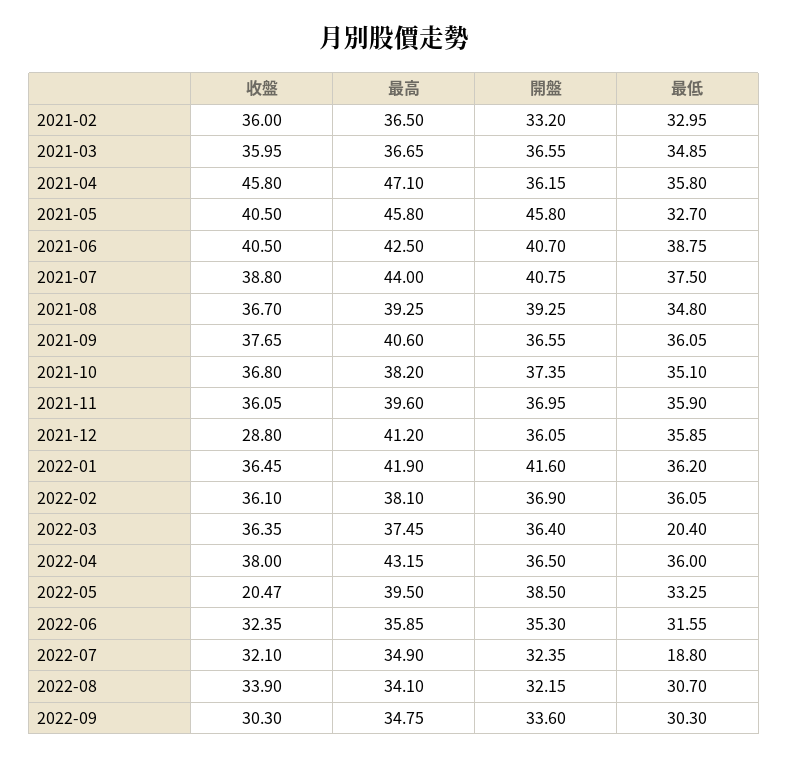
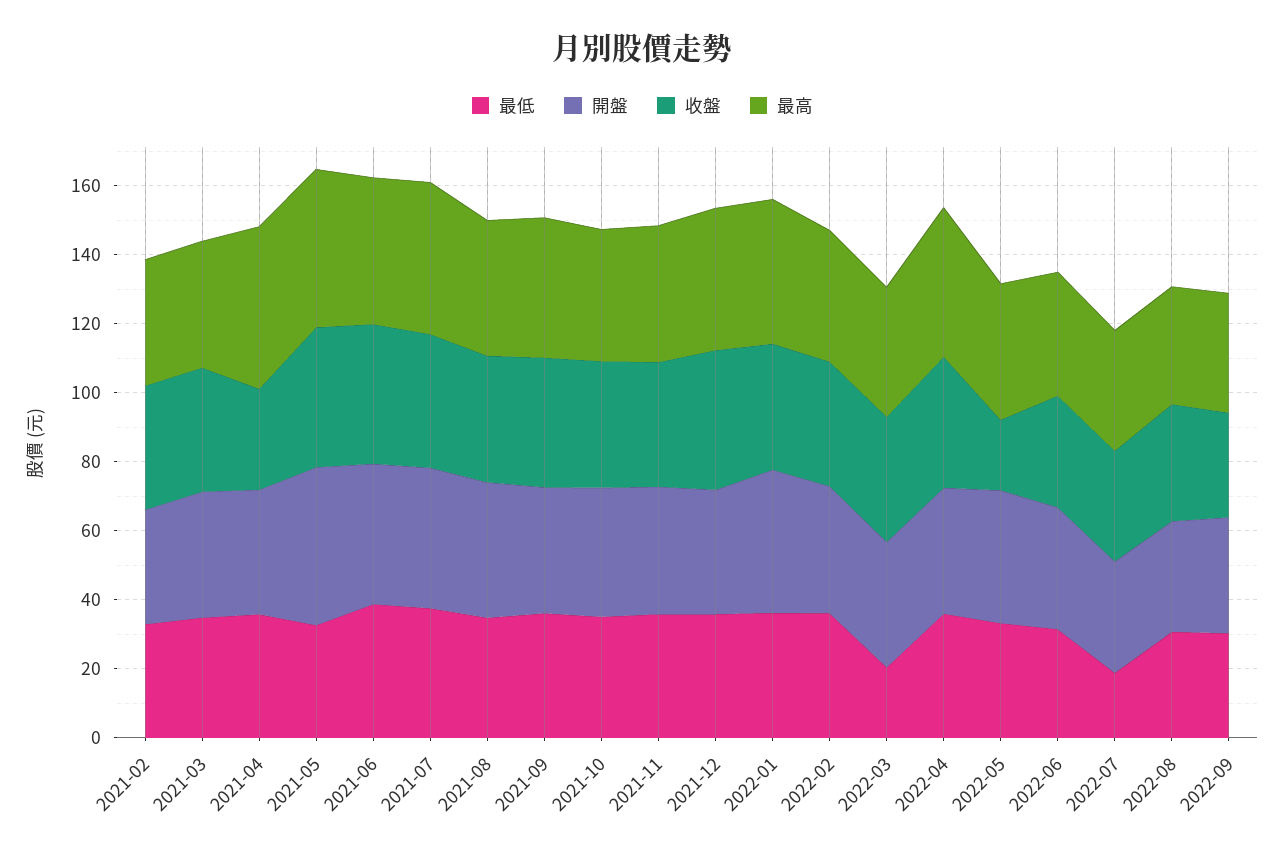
  {
    "收盤": {
      "2021-02": 36,
      "2021-03": 35.95,
-     "2021-04": 45.8,
+     "2021-04": 30,
      "2021-05": 40.5,
      "2021-06": 40.5,
      "2021-07": 38.8,
      "2021-08": 36.7,
      "2021-09": 37.65,
      "2021-10": 36.8,
      "2021-11": 36.05,
-     "2021-12": 28.8,
+     "2021-12": 40,
      "2022-01": 36.45,
      "2022-02": 36.1,
      "2022-03": 36.35,
      "2022-04": 38,
      "2022-05": 20.47,
      "2022-06": 32.35,
      "2022-07": 32.1,
      "2022-08": 33.9,
      "2022-09": 30.3
    },
    "最高": {
      "2021-02": 36.5,
      "2021-03": 36.65,
      "2021-04": 47.1,
      "2021-05": 45.8,
      "2021-06": 42.5,
      "2021-07": 44,
      "2021-08": 39.25,
      "2021-09": 40.6,
      "2021-10": 38.2,
      "2021-11": 39.6,
      "2021-12": 41.2,
      "2022-01": 41.9,
      "2022-02": 38.1,
      "2022-03": 37.45,
      "2022-04": 43.15,
      "2022-05": 39.5,
      "2022-06": 35.85,
      "2022-07": 34.9,
      "2022-08": 34.1,
      "2022-09": 34.75
    },
    "開盤": {
      "2021-02": 33.2,
      "2021-03": 36.55,
      "2021-04": 36.15,
      "2021-05": 45.8,
      "2021-06": 40.7,
      "2021-07": 40.75,
      "2021-08": 39.25,
      "2021-09": 36.55,
      "2021-10": 37.35,
      "2021-11": 36.95,
      "2021-12": 36.05,
      "2022-01": 41.6,
      "2022-02": 36.9,
      "2022-03": 36.4,
      "2022-04": 36.5,
      "2022-05": 38.5,
      "2022-06": 35.3,
      "2022-07": 32.35,
      "2022-08": 32.15,
      "2022-09": 33.6
    },
    "最低": {
      "2021-02": 32.95,
      "2021-03": 34.85,
      "2021-04": 35.8,
      "2021-05": 32.7,
      "2021-06": 38.75,
      "2021-07": 37.5,
      "2021-08": 34.8,
      "2021-09": 36.05,
      "2021-10": 35.1,
      "2021-11": 35.9,
      "2021-12": 35.85,
      "2022-01": 36.2,
      "2022-02": 36.05,
      "2022-03": 20.4,
      "2022-04": 36,
      "2022-05": 33.25,
      "2022-06": 31.55,
      "2022-07": 18.8,
      "2022-08": 30.7,
      "2022-09": 30.3
    }
  }

